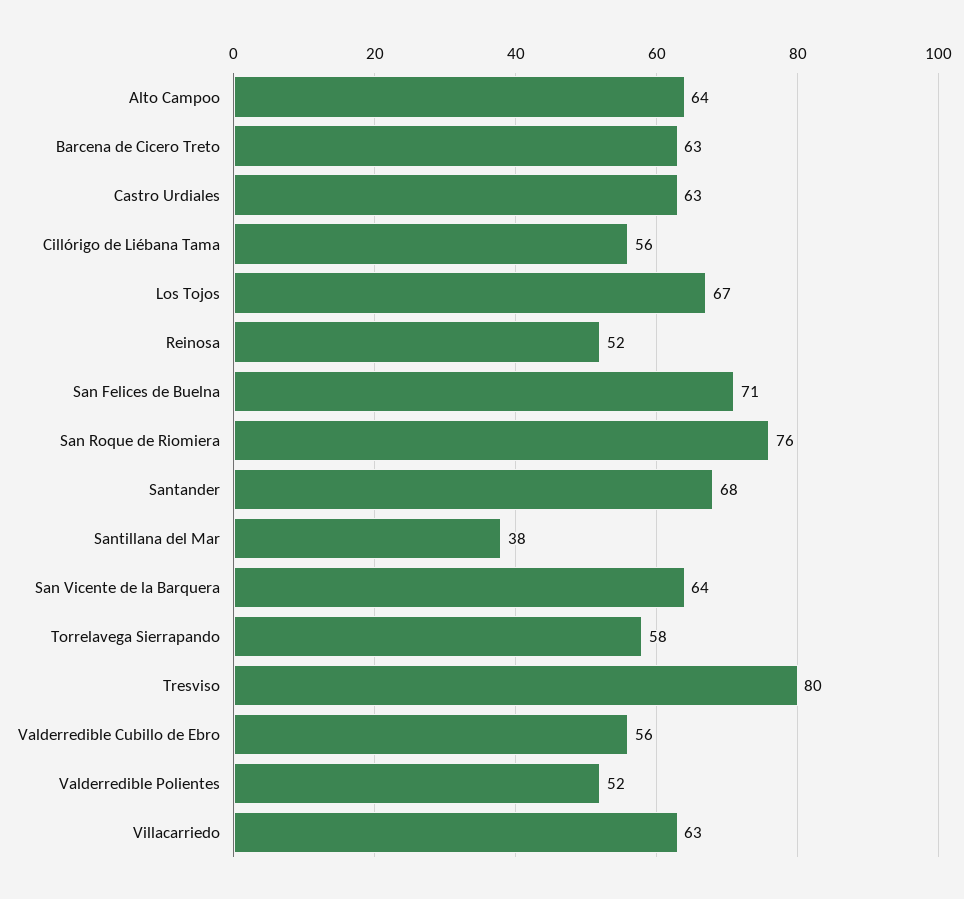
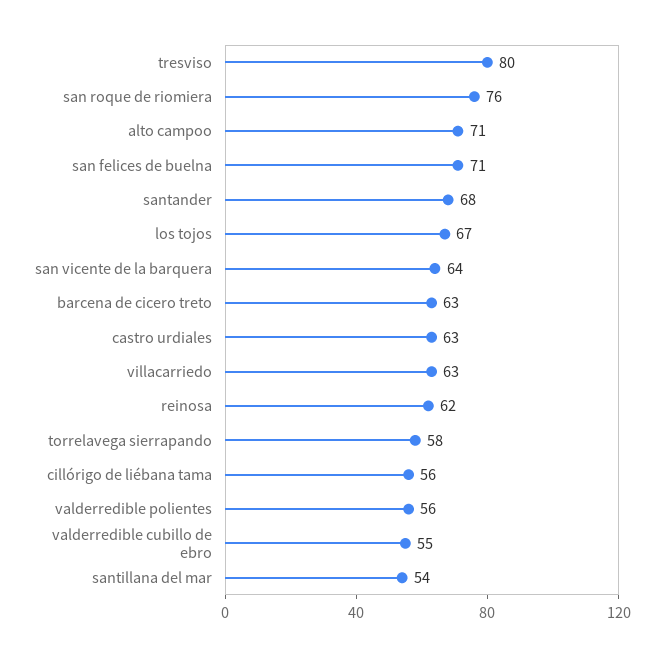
  {
-   "Alto Campoo": 64,
+   "Alto Campoo": 71,
    "Barcena de Cicero Treto": 63,
    "Castro Urdiales": 63,
    "Cillórigo de Liébana Tama": 56,
    "Los Tojos": 67,
-   "Reinosa": 52,
+   "Reinosa": 62,
    "San Felices de Buelna": 71,
    "San Roque de Riomiera": 76,
    "Santander": 68,
-   "Santillana del Mar": 38,
+   "Santillana del Mar": 54,
    "San Vicente de la Barquera": 64,
    "Torrelavega Sierrapando": 58,
    "Tresviso": 80,
-   "Valderredible Cubillo de Ebro": 56,
+   "Valderredible Cubillo de Ebro": 55,
-   "Valderredible Polientes": 52,
+   "Valderredible Polientes": 56,
    "Villacarriedo": 63
  }

